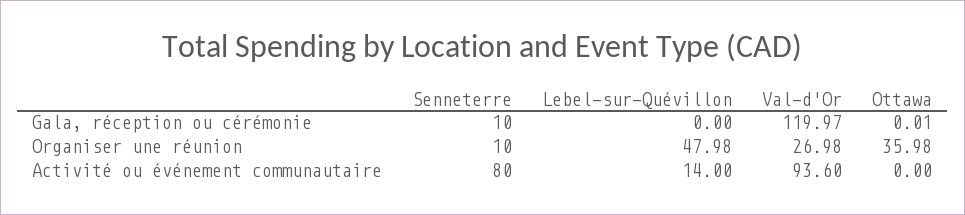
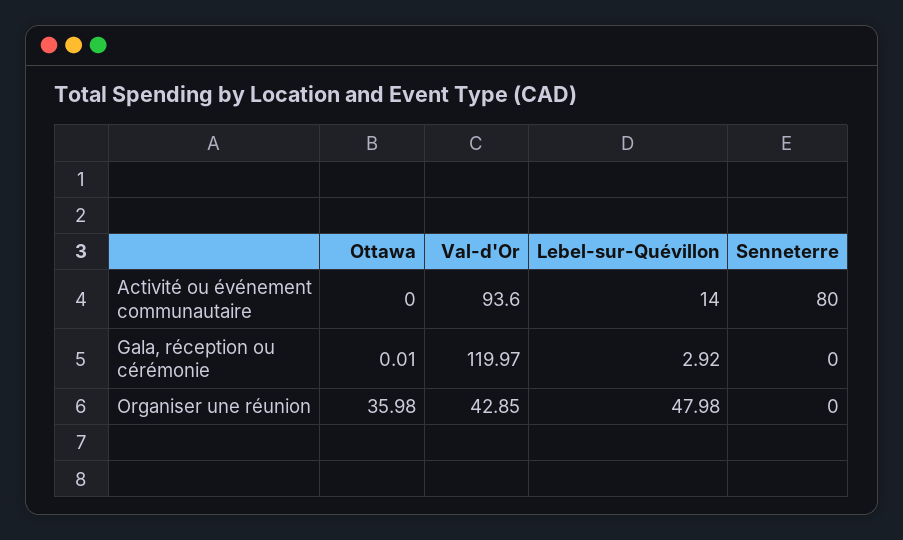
  {
    "Senneterre": {
-     "Gala, réception ou cérémonie": 10,
+     "Gala, réception ou cérémonie": 0,
-     "Organiser une réunion": 10,
+     "Organiser une réunion": 0,
      "Activité ou événement communautaire": 80
    },
    "Lebel-sur-Quévillon": {
-     "Gala, réception ou cérémonie": 0,
+     "Gala, réception ou cérémonie": 2.92,
      "Organiser une réunion": 47.98,
      "Activité ou événement communautaire": 14
    },
    "Val-d'Or": {
      "Gala, réception ou cérémonie": 119.97,
-     "Organiser une réunion": 26.98,
+     "Organiser une réunion": 42.85,
      "Activité ou événement communautaire": 93.6
    },
    "Ottawa": {
      "Gala, réception ou cérémonie": 0.01,
      "Organiser une réunion": 35.98,
      "Activité ou événement communautaire": 0
    }
  }

